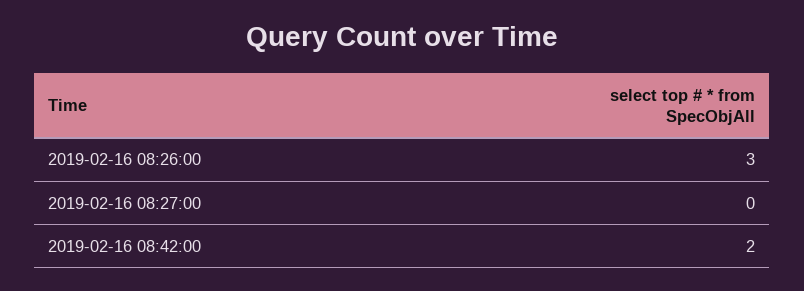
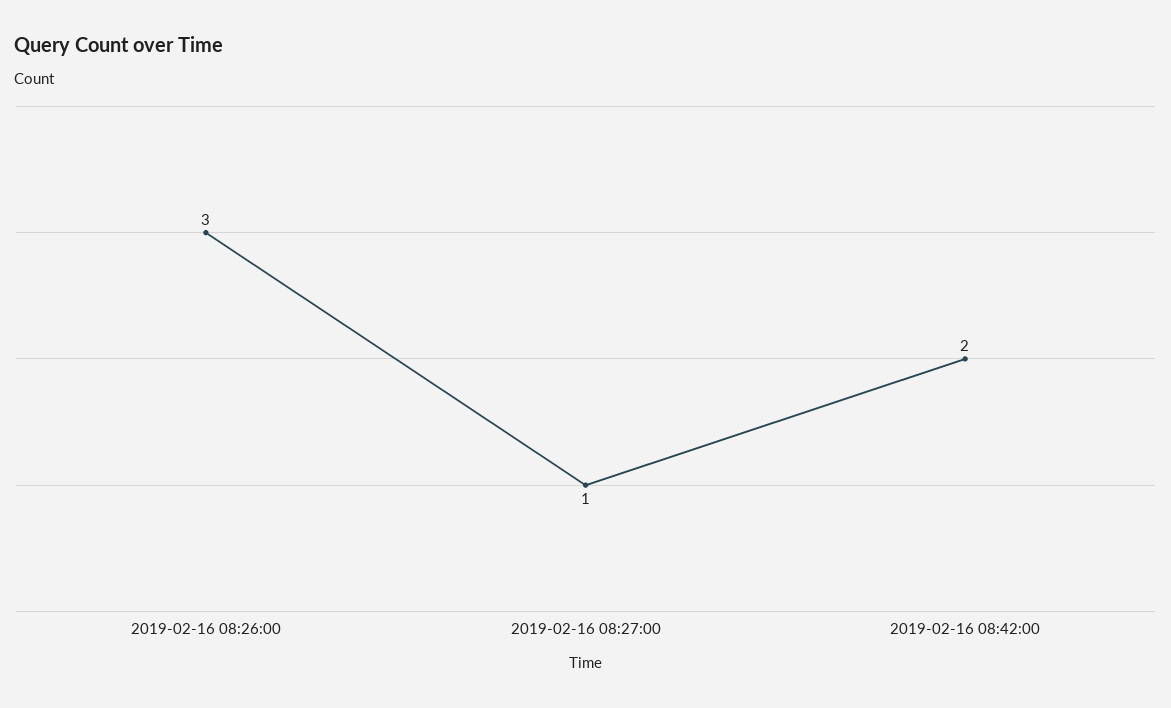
  {
    "2019-02-16 08:26:00": 3,
-   "2019-02-16 08:27:00": 0,
+   "2019-02-16 08:27:00": 1,
    "2019-02-16 08:42:00": 2
  }

